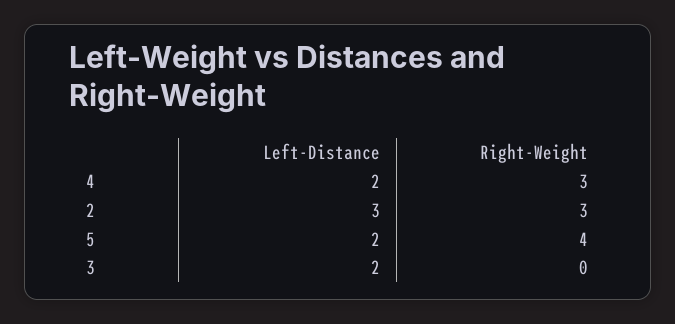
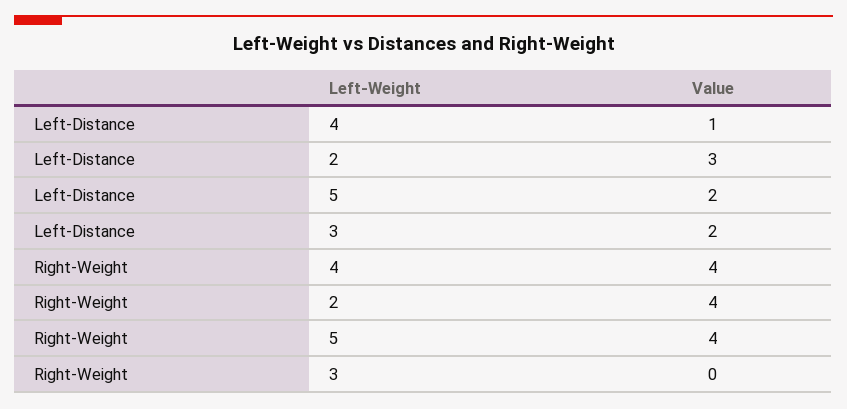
  {
    "Left-Distance": {
-     "4": 2,
+     "4": 1,
      "2": 3,
      "5": 2,
      "3": 2
    },
    "Right-Weight": {
-     "4": 3,
+     "4": 4,
-     "2": 3,
+     "2": 4,
      "5": 4,
      "3": 0
    }
  }

